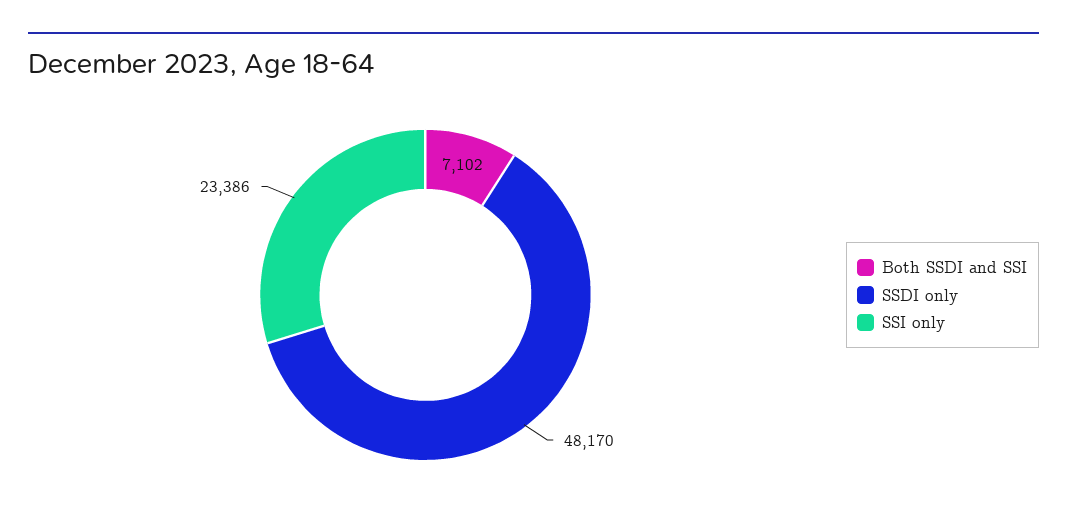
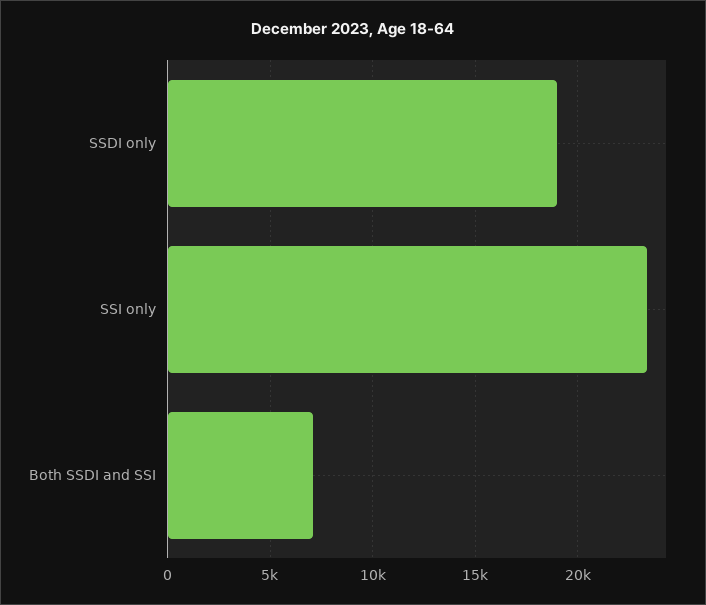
  {
    "Both SSDI and SSI": 7102,
-   "SSDI only": 48170,
+   "SSDI only": 19000,
    "SSI only": 23386
  }

